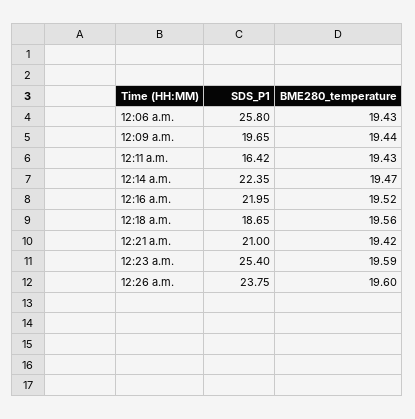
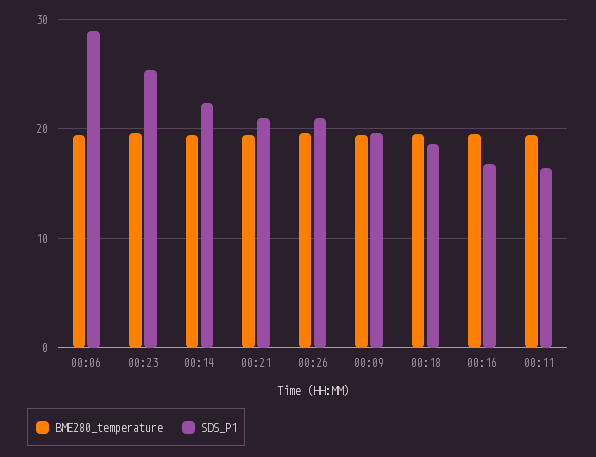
  {
    "SDS_P1": {
-     "12:06 a.m.": 25.8,
+     "12:06 a.m.": 29,
      "12:09 a.m.": 19.65,
      "12:11 a.m.": 16.42,
      "12:14 a.m.": 22.35,
-     "12:16 a.m.": 21.95,
+     "12:16 a.m.": 17,
      "12:18 a.m.": 18.65,
      "12:21 a.m.": 21,
      "12:23 a.m.": 25.4,
-     "12:26 a.m.": 23.75
+     "12:26 a.m.": 21
    },
    "BME280_temperature": {
      "12:06 a.m.": 19.43,
      "12:09 a.m.": 19.44,
      "12:11 a.m.": 19.43,
      "12:14 a.m.": 19.47,
      "12:16 a.m.": 19.52,
      "12:18 a.m.": 19.56,
      "12:21 a.m.": 19.42,
      "12:23 a.m.": 19.59,
      "12:26 a.m.": 19.6
    }
  }

